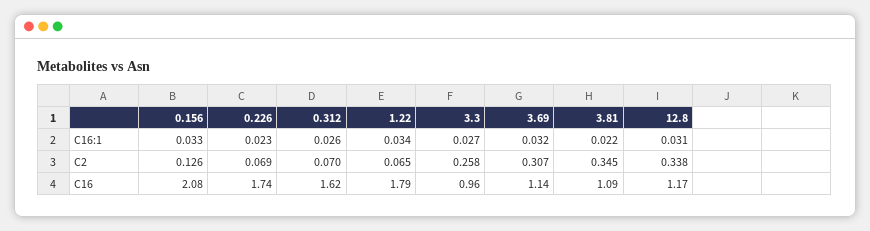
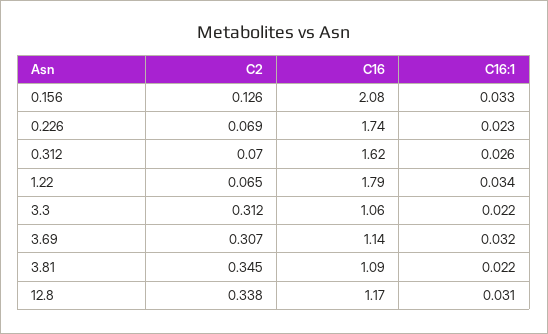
  {
    "0.156": {
      "C16:1": 0.033,
      "C2": 0.126,
      "C16": 2.08
    },
    "0.226": {
      "C16:1": 0.023,
      "C2": 0.069,
      "C16": 1.74
    },
    "0.312": {
      "C16:1": 0.026,
      "C2": 0.07,
      "C16": 1.62
    },
    "1.22": {
      "C16:1": 0.034,
      "C2": 0.065,
      "C16": 1.79
    },
    "3.3": {
-     "C16:1": 0.027,
+     "C16:1": 0.022,
-     "C2": 0.258,
+     "C2": 0.312,
-     "C16": 0.96
+     "C16": 1.06
    },
    "3.69": {
      "C16:1": 0.032,
      "C2": 0.307,
      "C16": 1.14
    },
    "3.81": {
      "C16:1": 0.022,
      "C2": 0.345,
      "C16": 1.09
    },
    "12.8": {
      "C16:1": 0.031,
      "C2": 0.338,
      "C16": 1.17
    }
  }

